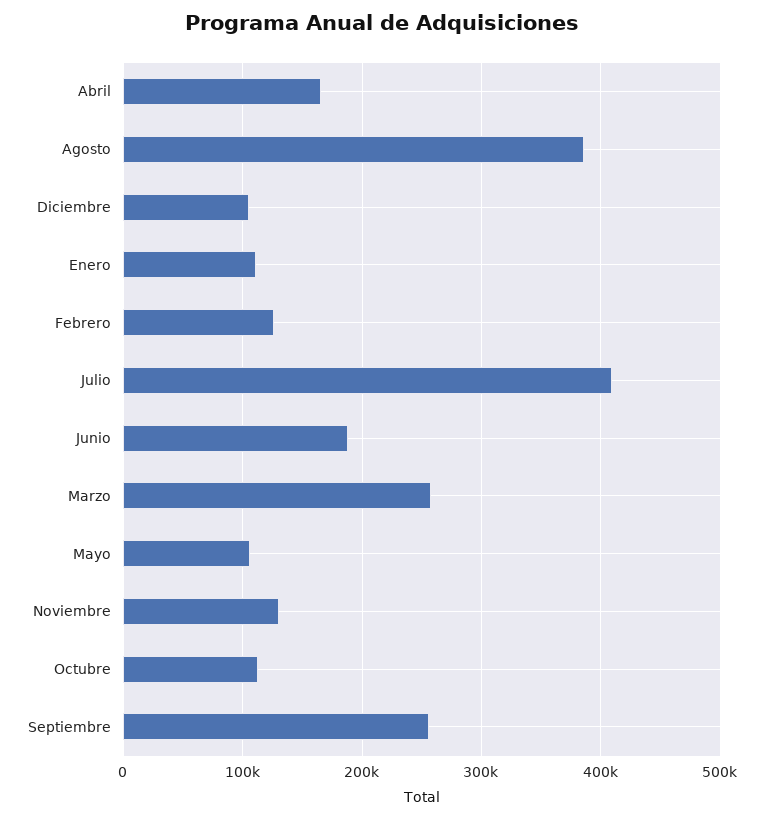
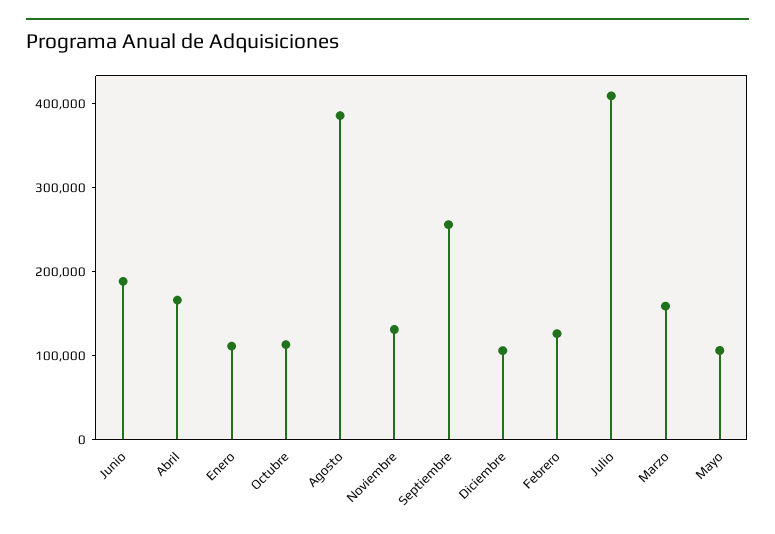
  {
    "Abril": 170000,
    "Agosto": 390000,
    "Diciembre": 110000,
    "Enero": 110000,
    "Febrero": 130000,
    "Julio": 410000,
    "Junio": 190000,
-   "Marzo": 260000,
+   "Marzo": 160000,
    "Mayo": 110000,
    "Noviembre": 130000,
    "Octubre": 110000,
    "Septiembre": 260000
  }

